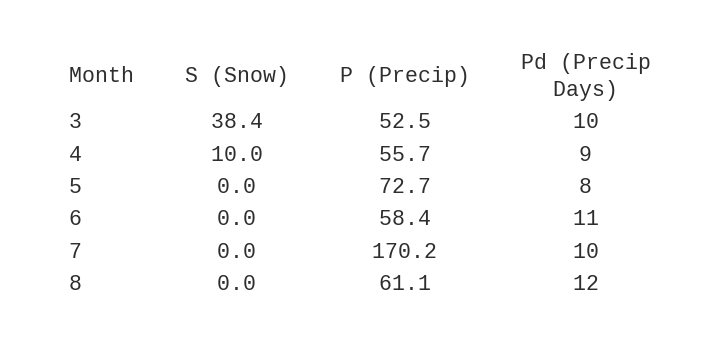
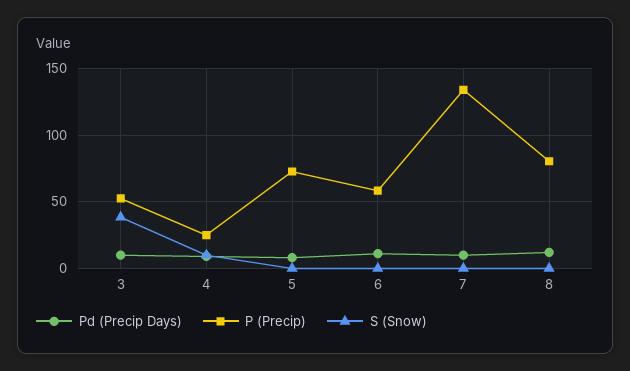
  {
    "S (Snow)": {
      "3": 38.4,
      "4": 10,
      "5": 0,
      "6": 0,
      "7": 0,
      "8": 0
    },
    "P (Precip)": {
      "3": 52.5,
-     "4": 55.7,
+     "4": 25,
      "5": 72.7,
      "6": 58.4,
-     "7": 170.2,
+     "7": 135,
-     "8": 61.1
+     "8": 80
    },
    "Pd (Precip Days)": {
      "3": 10,
      "4": 9,
      "5": 8,
      "6": 11,
      "7": 10,
      "8": 12
    }
  }

